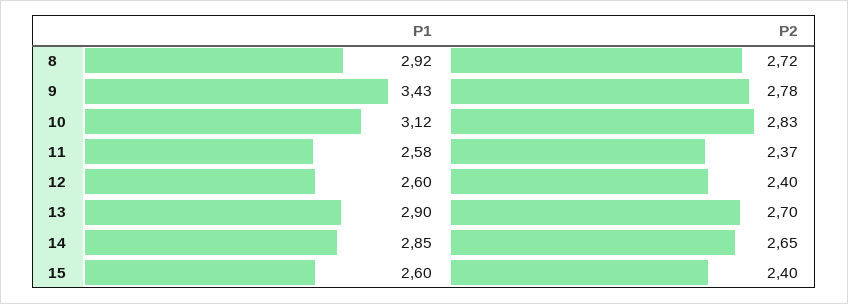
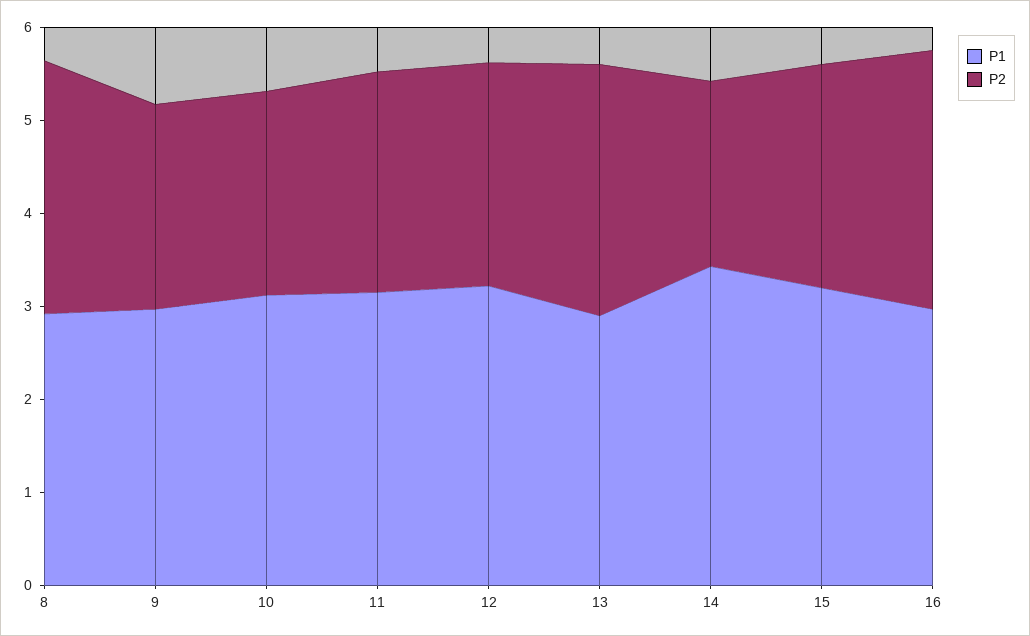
  {
    "P1": {
      "8": 2.92,
-     "9": 3.43,
+     "9": 3,
      "10": 3.12,
-     "11": 2.58,
+     "11": 3.2,
-     "12": 2.6,
+     "12": 3.2,
      "13": 2.9,
-     "14": 2.85,
+     "14": 3.4,
-     "15": 2.6
+     "15": 3.2,
+     "16": 3
    },
    "P2": {
      "8": 2.72,
-     "9": 2.78,
+     "9": 2.2,
-     "10": 2.83,
+     "10": 2.2,
      "11": 2.37,
      "12": 2.4,
      "13": 2.7,
-     "14": 2.65,
+     "14": 2,
-     "15": 2.4
+     "15": 2.4,
+     "16": 2.8
    }
  }

